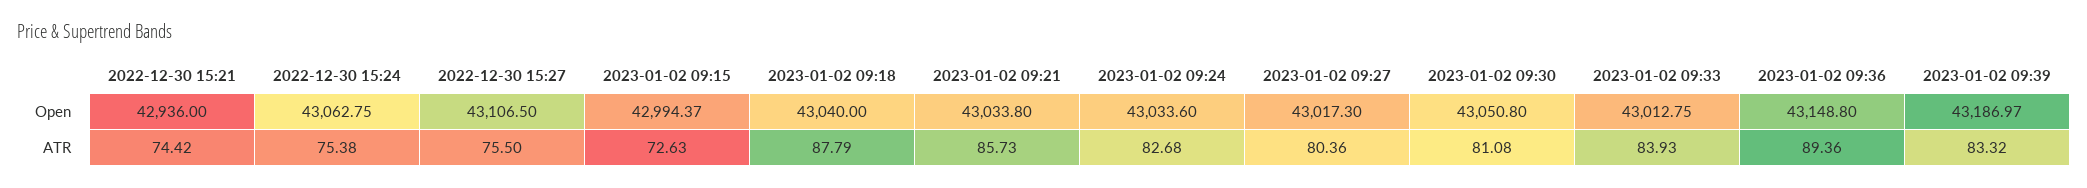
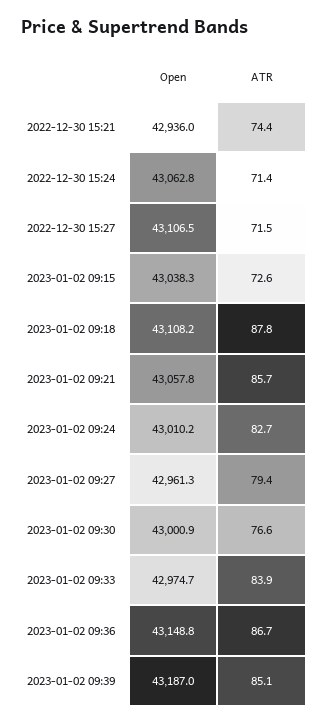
  {
    "2022-12-30 15:21": {
      "Open": 42936,
      "ATR": 74.42
    },
    "2022-12-30 15:24": {
      "Open": 43062.75,
-     "ATR": 75.38
+     "ATR": 71.4
    },
    "2022-12-30 15:27": {
      "Open": 43106.5,
-     "ATR": 75.5
+     "ATR": 71.5
    },
    "2023-01-02 09:15": {
-     "Open": 42994.37,
+     "Open": 43038.3,
      "ATR": 72.63
    },
    "2023-01-02 09:18": {
-     "Open": 43040,
+     "Open": 43108.2,
      "ATR": 87.79
    },
    "2023-01-02 09:21": {
-     "Open": 43033.8,
+     "Open": 43057.8,
      "ATR": 85.73
    },
    "2023-01-02 09:24": {
-     "Open": 43033.6,
+     "Open": 43010.2,
      "ATR": 82.68
    },
    "2023-01-02 09:27": {
-     "Open": 43017.3,
+     "Open": 42961.3,
-     "ATR": 80.36
+     "ATR": 79.4
    },
    "2023-01-02 09:30": {
-     "Open": 43050.8,
+     "Open": 43000.9,
-     "ATR": 81.08
+     "ATR": 76.6
    },
    "2023-01-02 09:33": {
-     "Open": 43012.75,
+     "Open": 42974.7,
      "ATR": 83.93
    },
    "2023-01-02 09:36": {
      "Open": 43148.8,
-     "ATR": 89.36
+     "ATR": 86.7
    },
    "2023-01-02 09:39": {
      "Open": 43186.97,
-     "ATR": 83.32
+     "ATR": 85.1
    }
  }

